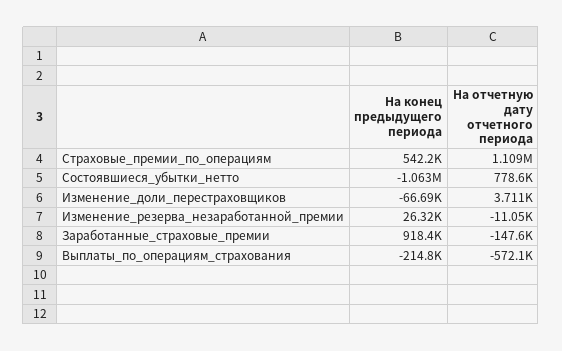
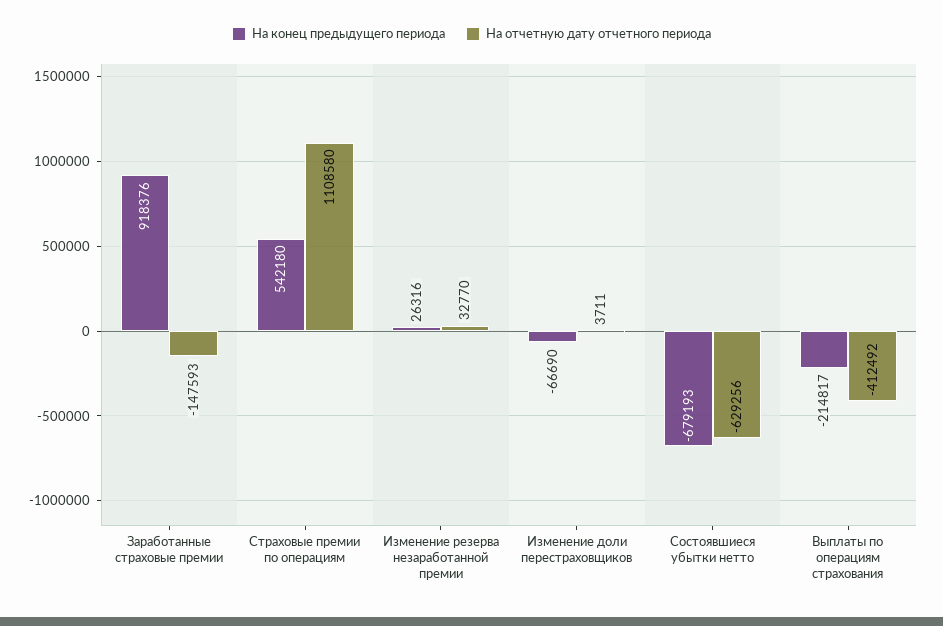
  {
    "На конец предыдущего периода": {
      "Страховые_премии_по_операциям": 542180,
-     "Состоявшиеся_убытки_нетто": -1063000,
+     "Состоявшиеся_убытки_нетто": -679193,
      "Изменение_доли_перестраховщиков": -66690,
      "Изменение_резерва_незаработанной_премии": 26316,
      "Заработанные_страховые_премии": 918376,
      "Выплаты_по_операциям_страхования": -214817
    },
    "На отчетную дату отчетного периода": {
      "Страховые_премии_по_операциям": 1108580,
-     "Состоявшиеся_убытки_нетто": 778600,
+     "Состоявшиеся_убытки_нетто": -629256,
      "Изменение_доли_перестраховщиков": 3711,
-     "Изменение_резерва_незаработанной_премии": -11050,
+     "Изменение_резерва_незаработанной_премии": 32770,
      "Заработанные_страховые_премии": -147593,
-     "Выплаты_по_операциям_страхования": -572100
+     "Выплаты_по_операциям_страхования": -412492
    }
  }

